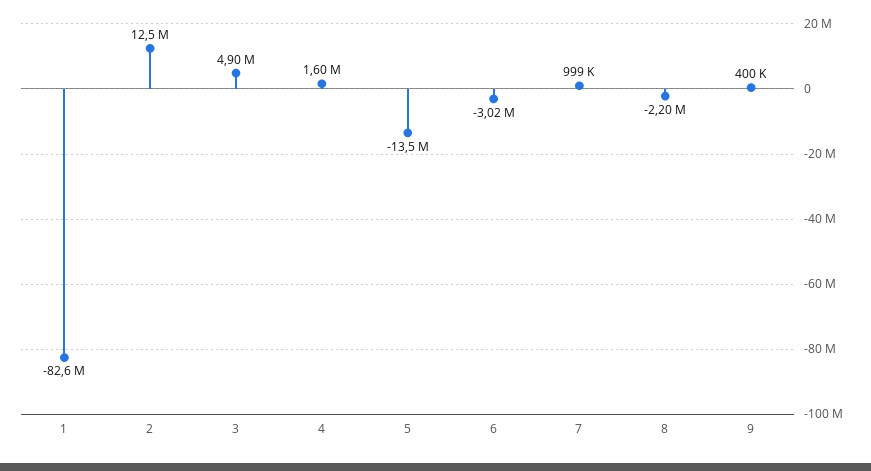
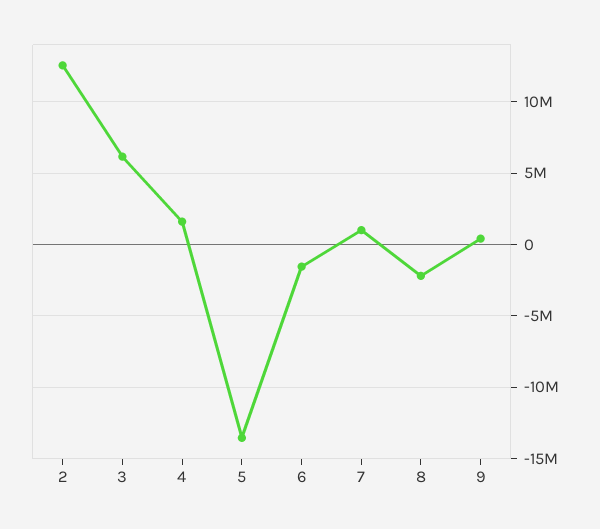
  {
-   "1": -82600000,
    "2": 12500000,
-   "3": 4900000,
+   "3": 6000000,
    "4": 1600000,
    "5": -13500000,
-   "6": -3020000,
+   "6": -1500000,
    "7": 999000,
    "8": -2200000,
    "9": 400000
  }

